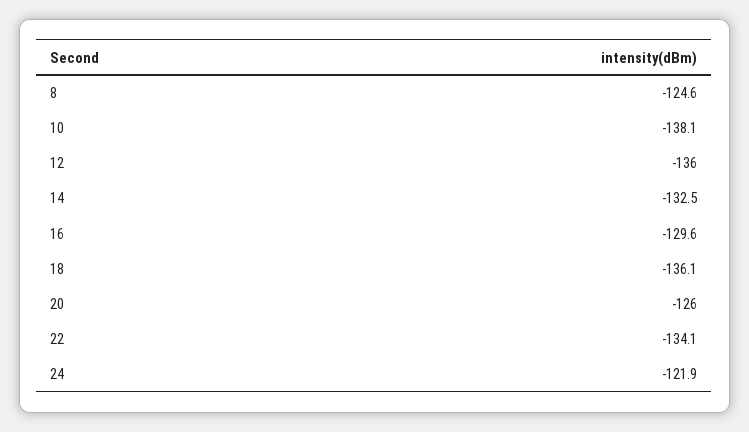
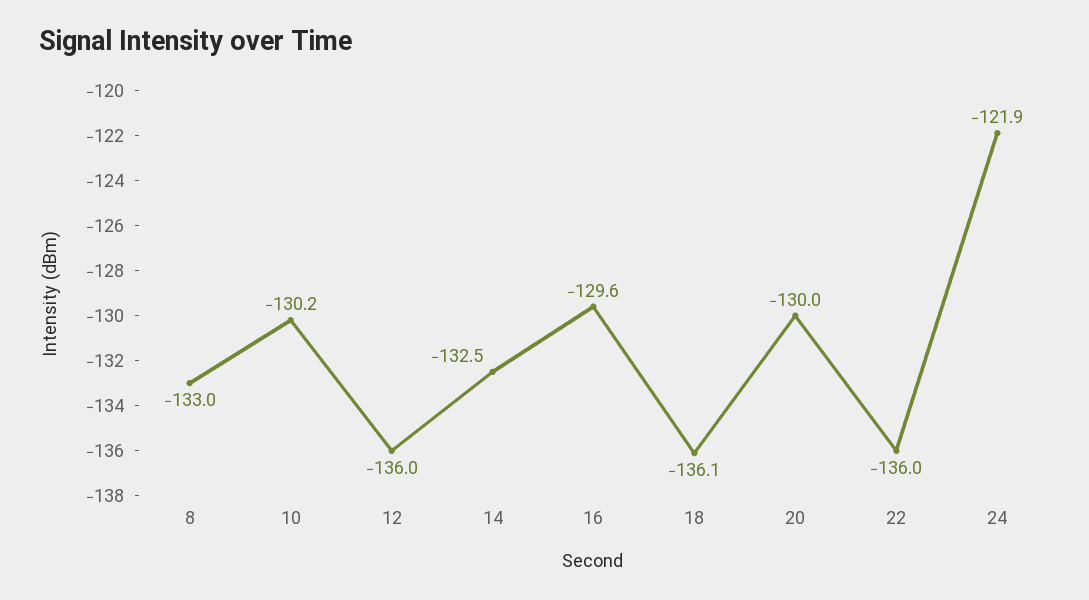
  {
-   "8": -124.6,
+   "8": -133,
-   "10": -138.1,
+   "10": -130.2,
    "12": -136,
    "14": -132.5,
    "16": -129.6,
    "18": -136.1,
-   "20": -126,
+   "20": -130,
-   "22": -134.1,
+   "22": -136,
    "24": -121.9
  }

